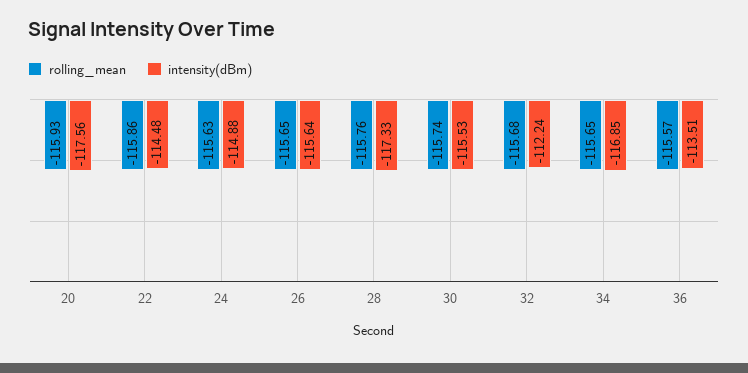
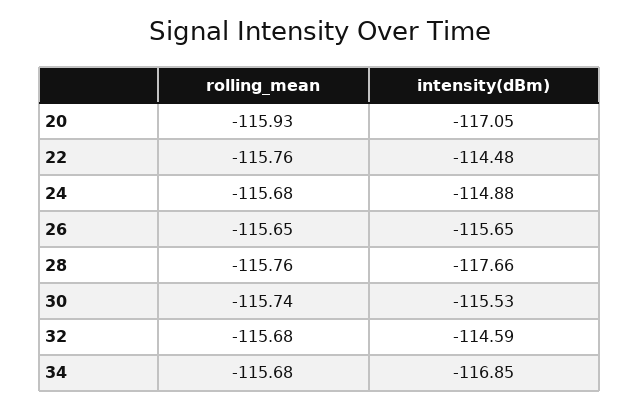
  {
    "rolling_mean": {
      "20": -115.93,
-     "22": -115.86,
+     "22": -115.76,
-     "24": -115.63,
+     "24": -115.68,
      "26": -115.65,
      "28": -115.76,
      "30": -115.74,
      "32": -115.68,
-     "34": -115.65,
+     "34": -115.68
-     "36": -115.57
    },
    "intensity(dBm)": {
-     "20": -117.56,
+     "20": -117.05,
      "22": -114.48,
      "24": -114.88,
-     "26": -115.64,
+     "26": -115.65,
-     "28": -117.33,
+     "28": -117.66,
      "30": -115.53,
-     "32": -112.24,
+     "32": -114.59,
-     "34": -116.85,
+     "34": -116.85
-     "36": -113.51
    }
  }

